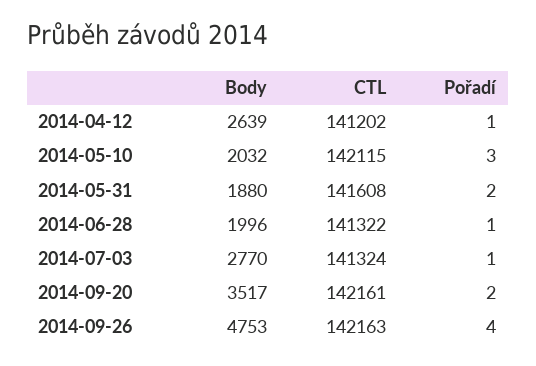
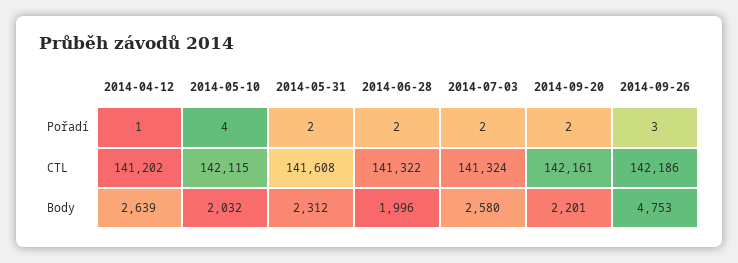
  {
    "Body": {
      "2014-04-12": 2639,
      "2014-05-10": 2032,
-     "2014-05-31": 1880,
+     "2014-05-31": 2312,
      "2014-06-28": 1996,
-     "2014-07-03": 2770,
+     "2014-07-03": 2580,
-     "2014-09-20": 3517,
+     "2014-09-20": 2201,
      "2014-09-26": 4753
    },
    "CTL": {
      "2014-04-12": 141202,
      "2014-05-10": 142115,
      "2014-05-31": 141608,
      "2014-06-28": 141322,
      "2014-07-03": 141324,
      "2014-09-20": 142161,
-     "2014-09-26": 142163
+     "2014-09-26": 142186
    },
    "Pořadí": {
      "2014-04-12": 1,
-     "2014-05-10": 3,
+     "2014-05-10": 4,
      "2014-05-31": 2,
-     "2014-06-28": 1,
+     "2014-06-28": 2,
-     "2014-07-03": 1,
+     "2014-07-03": 2,
      "2014-09-20": 2,
-     "2014-09-26": 4
+     "2014-09-26": 3
    }
  }

